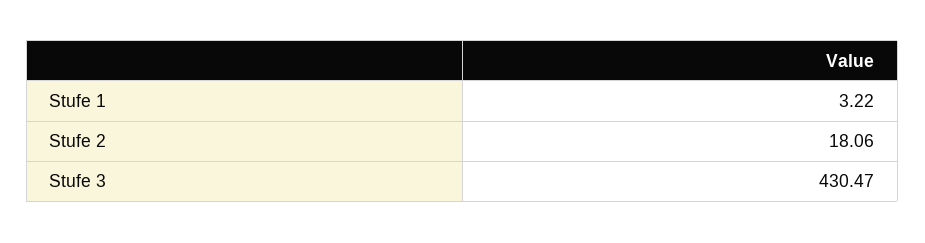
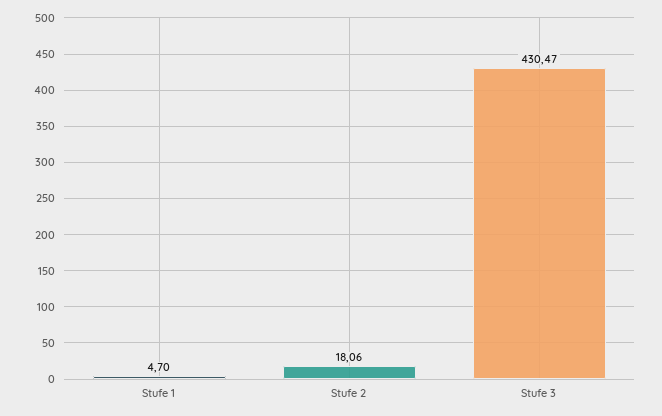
  {
-   "Stufe 1": 3.22,
+   "Stufe 1": 4.7,
    "Stufe 2": 18.06,
    "Stufe 3": 430.47
  }

